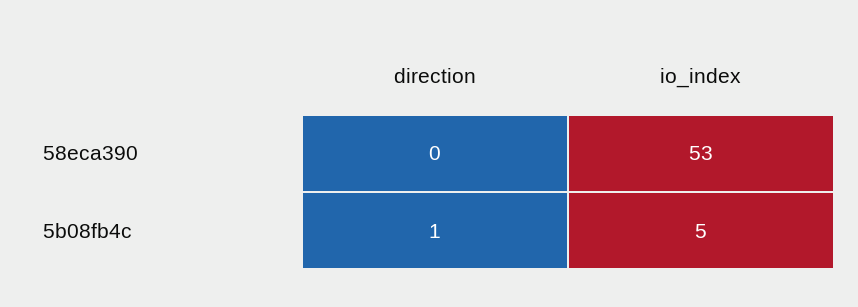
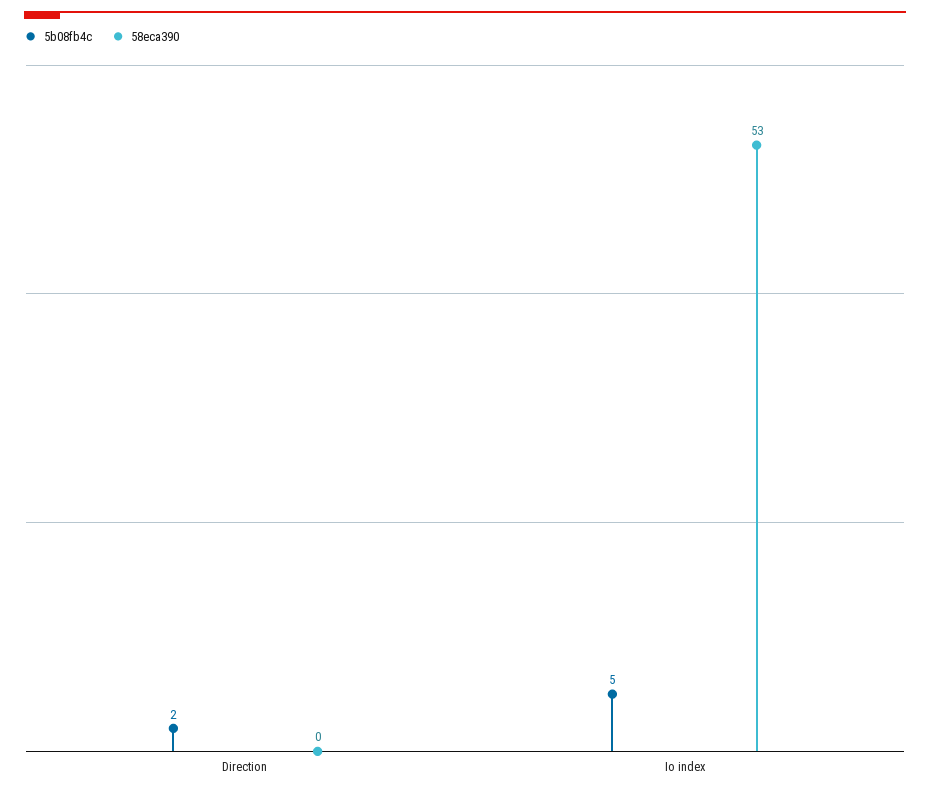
  {
    "58eca390": {
      "direction": 0,
      "io_index": 53
    },
    "5b08fb4c": {
-     "direction": 1,
+     "direction": 2,
      "io_index": 5
    }
  }

